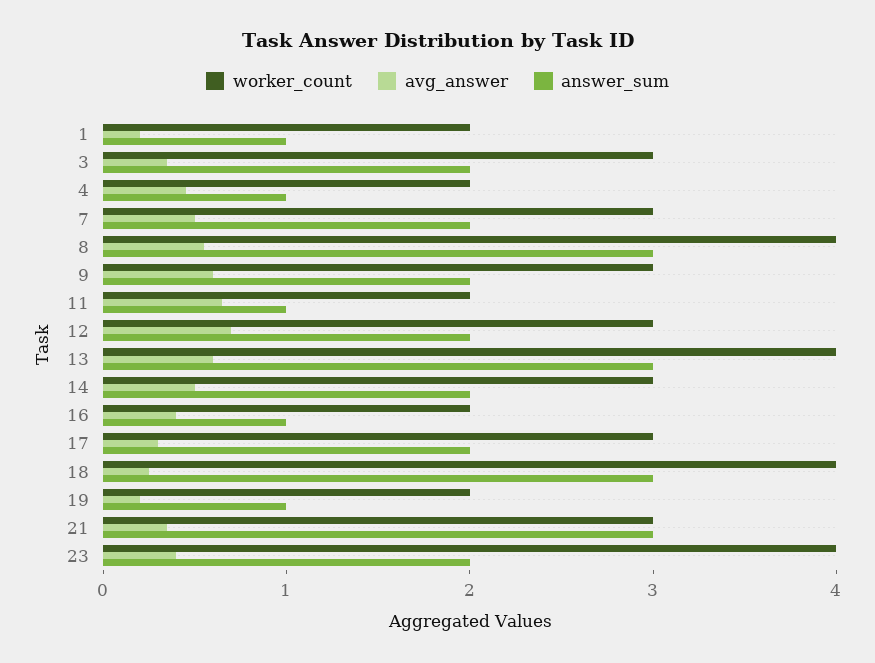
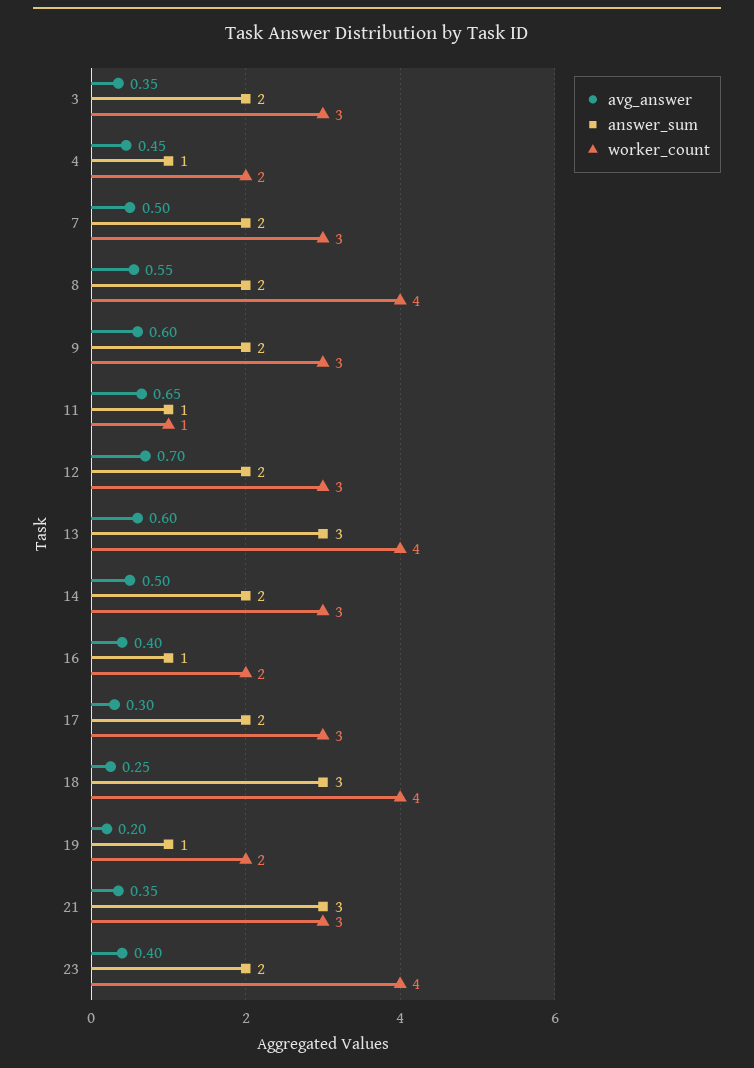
  {
    "worker_count": {
-     "1": 2,
      "3": 3,
      "4": 2,
      "7": 3,
      "8": 4,
      "9": 3,
-     "11": 2,
+     "11": 1,
      "12": 3,
      "13": 4,
      "14": 3,
      "16": 2,
      "17": 3,
      "18": 4,
      "19": 2,
      "21": 3,
      "23": 4
    },
    "avg_answer": {
-     "1": 0.2,
      "3": 0.35,
      "4": 0.45,
      "7": 0.5,
      "8": 0.55,
      "9": 0.6,
      "11": 0.65,
      "12": 0.7,
      "13": 0.6,
      "14": 0.5,
      "16": 0.4,
      "17": 0.3,
      "18": 0.25,
      "19": 0.2,
      "21": 0.35,
      "23": 0.4
    },
    "answer_sum": {
-     "1": 1,
      "3": 2,
      "4": 1,
      "7": 2,
-     "8": 3,
+     "8": 2,
      "9": 2,
      "11": 1,
      "12": 2,
      "13": 3,
      "14": 2,
      "16": 1,
      "17": 2,
      "18": 3,
      "19": 1,
      "21": 3,
      "23": 2
    }
  }

